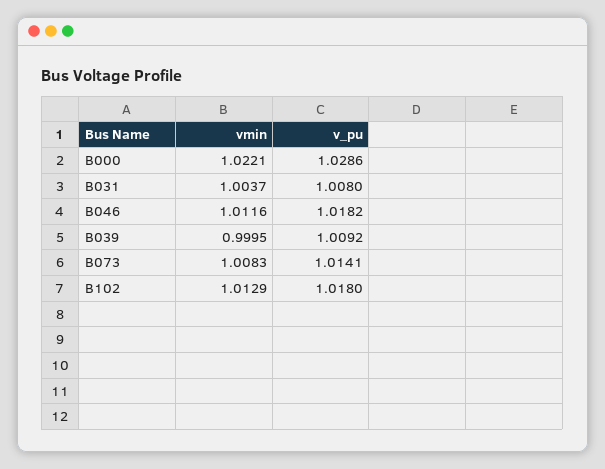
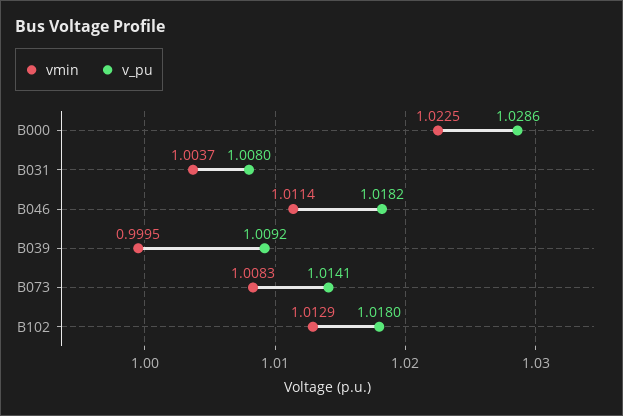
  {
    "vmin": {
-     "B000": 1.0221,
+     "B000": 1.0225,
      "B031": 1.0037,
-     "B046": 1.0116,
+     "B046": 1.0114,
      "B039": 0.9995,
      "B073": 1.0083,
      "B102": 1.0129
    },
    "v_pu": {
      "B000": 1.0286,
      "B031": 1.008,
      "B046": 1.0182,
      "B039": 1.0092,
      "B073": 1.0141,
      "B102": 1.018
    }
  }

